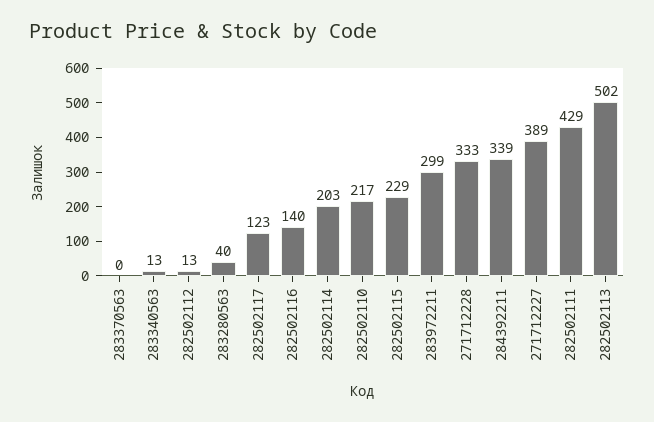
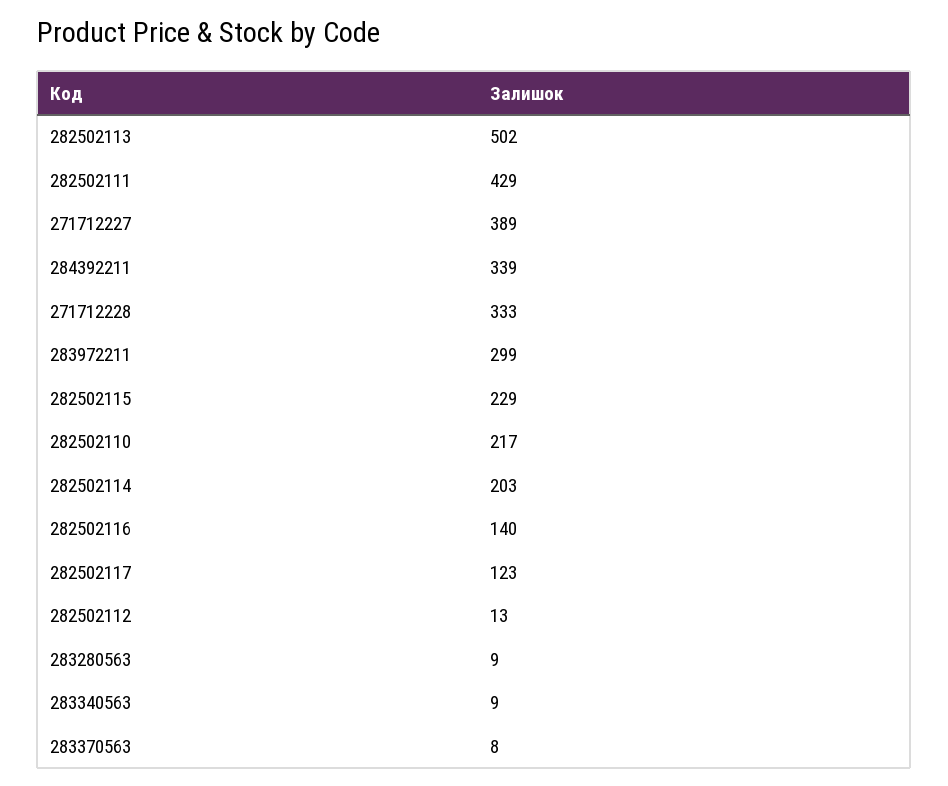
  {
-   "283370563": 0,
+   "283370563": 8,
-   "283340563": 13,
+   "283340563": 9,
    "282502112": 13,
-   "283280563": 40,
+   "283280563": 9,
    "282502117": 123,
    "282502116": 140,
    "282502114": 203,
    "282502110": 217,
    "282502115": 229,
    "283972211": 299,
    "271712228": 333,
    "284392211": 339,
    "271712227": 389,
    "282502111": 429,
    "282502113": 502
  }

